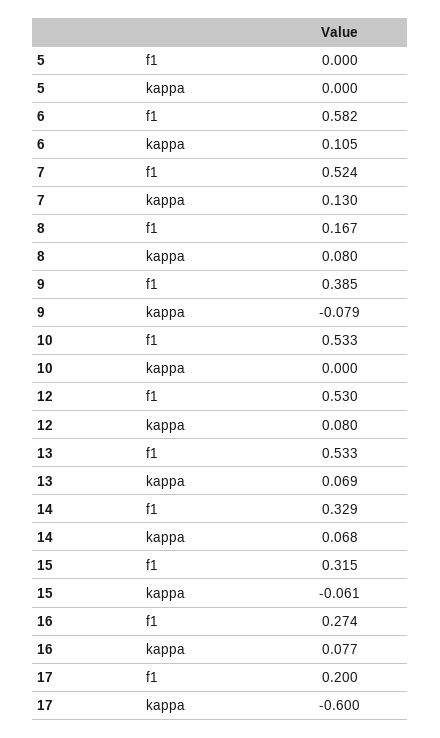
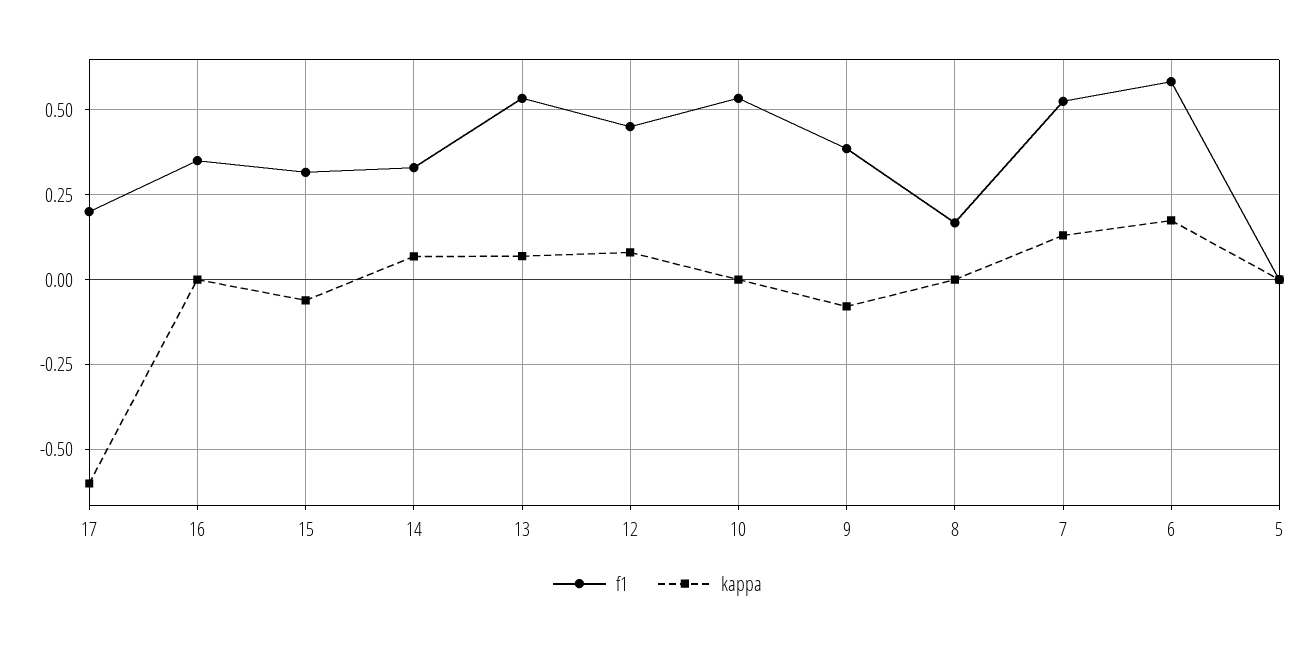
  {
    "f1": {
      "5": 0,
      "6": 0.582,
      "7": 0.524,
      "8": 0.167,
      "9": 0.385,
      "10": 0.533,
-     "12": 0.53,
+     "12": 0.45,
      "13": 0.533,
      "14": 0.329,
      "15": 0.315,
-     "16": 0.274,
+     "16": 0.35,
      "17": 0.2
    },
    "kappa": {
      "5": 0,
-     "6": 0.105,
+     "6": 0.175,
      "7": 0.13,
-     "8": 0.08,
+     "8": 0,
      "9": -0.079,
      "10": 0,
      "12": 0.08,
      "13": 0.069,
      "14": 0.068,
      "15": -0.061,
-     "16": 0.077,
+     "16": 0,
      "17": -0.6
    }
  }

